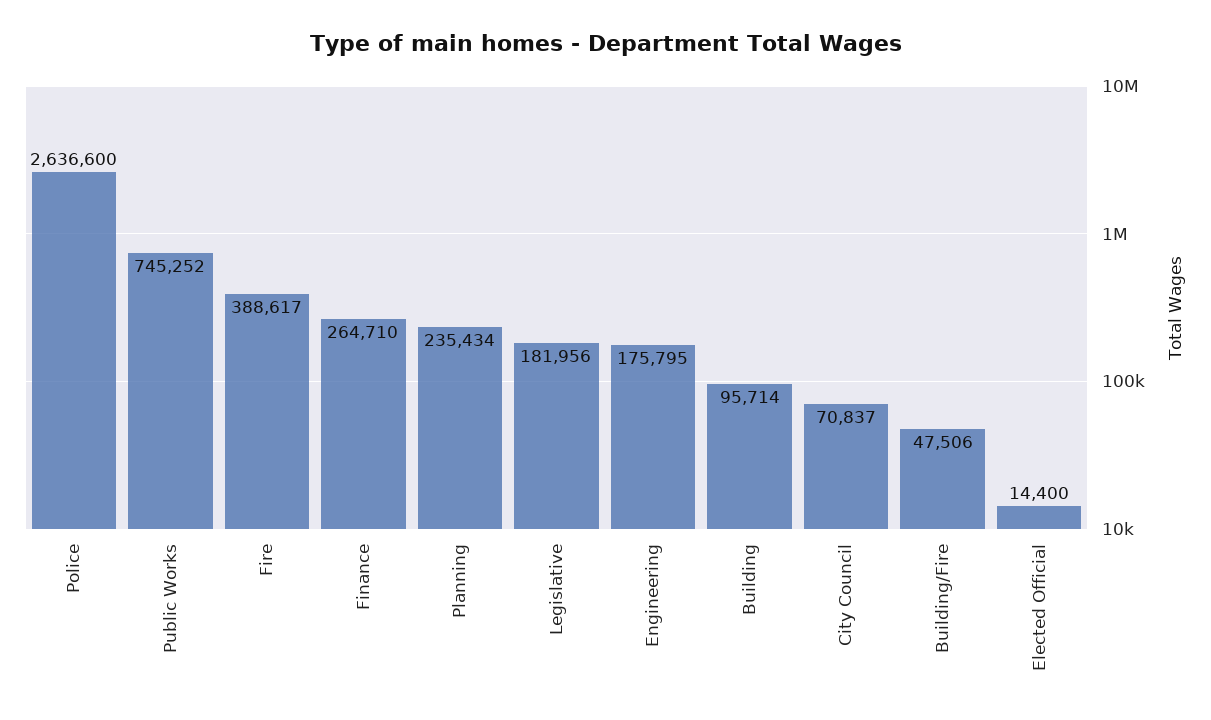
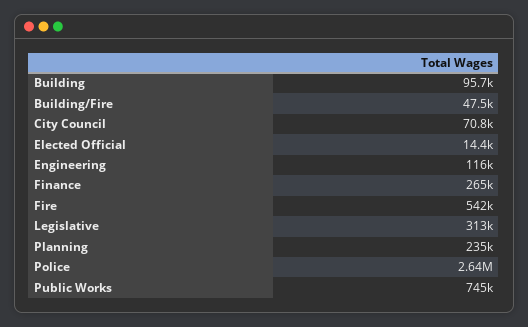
  {
    "Police": 2636600,
    "Public Works": 745252,
-   "Fire": 388617,
+   "Fire": 542000,
    "Finance": 264710,
    "Planning": 235434,
-   "Legislative": 181956,
+   "Legislative": 313000,
-   "Engineering": 175795,
+   "Engineering": 116000,
    "Building": 95714,
    "City Council": 70837,
    "Building/Fire": 47506,
    "Elected Official": 14400
  }

